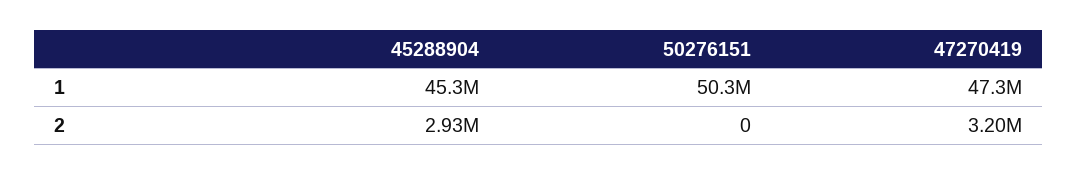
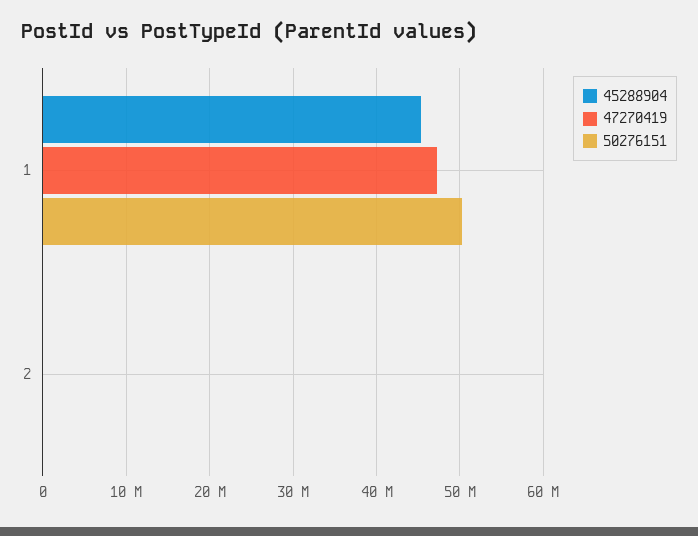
  {
    "45288904": {
      "1": 45300000,
-     "2": 2930000
+     "2": 0
    },
    "50276151": {
      "1": 50300000,
      "2": 0
    },
    "47270419": {
      "1": 47300000,
-     "2": 3200000
+     "2": 0
    }
  }

